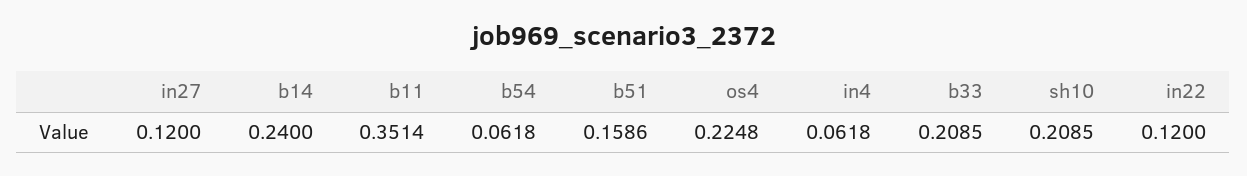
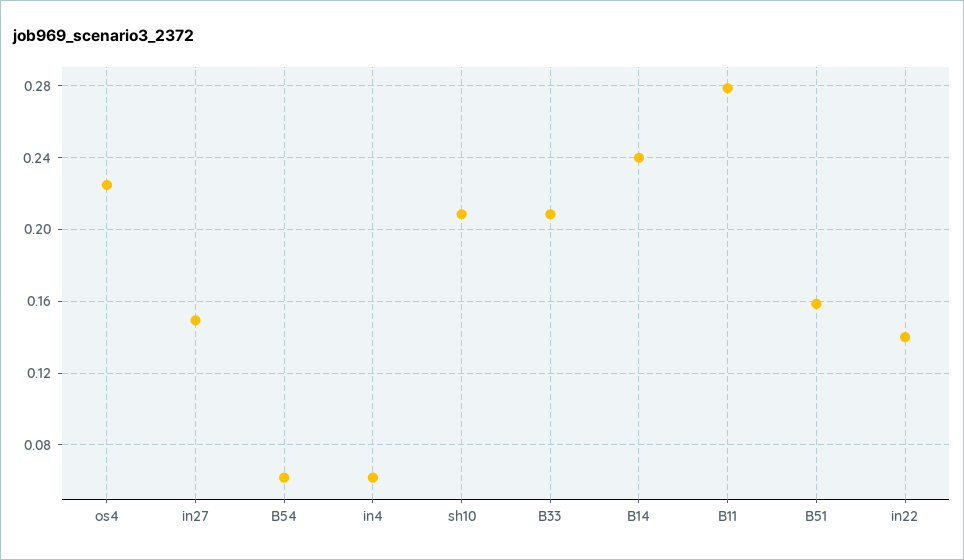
  {
-   "in27": 0.12,
+   "in27": 0.15,
    "b14": 0.24,
-   "b11": 0.3514,
+   "b11": 0.28,
    "b54": 0.0618,
    "b51": 0.1586,
    "os4": 0.2248,
    "in4": 0.0618,
    "b33": 0.2085,
    "sh10": 0.2085,
-   "in22": 0.12
+   "in22": 0.14
  }

